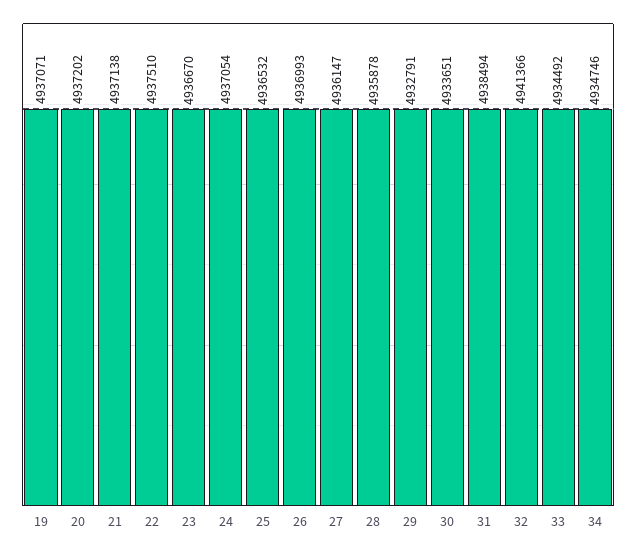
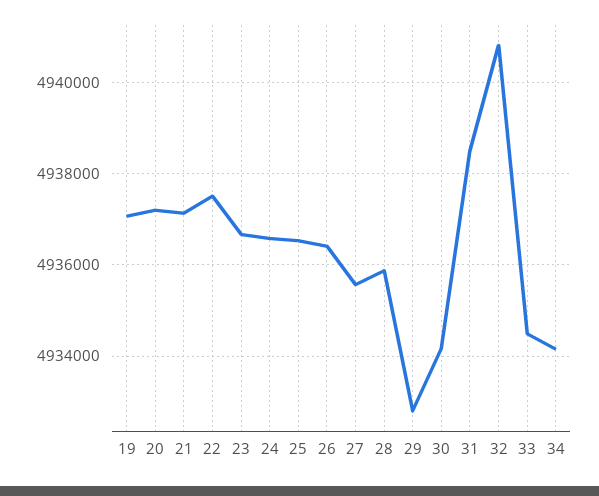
  {
    "19": 4937071,
    "20": 4937202,
    "21": 4937138,
    "22": 4937510,
    "23": 4936670,
-   "24": 4937054,
+   "24": 4936600,
    "25": 4936532,
-   "26": 4936993,
+   "26": 4936400,
-   "27": 4936147,
+   "27": 4935600,
    "28": 4935878,
    "29": 4932791,
-   "30": 4933651,
+   "30": 4934200,
    "31": 4938494,
-   "32": 4941366,
+   "32": 4940800,
    "33": 4934492,
-   "34": 4934746
+   "34": 4934200
  }

